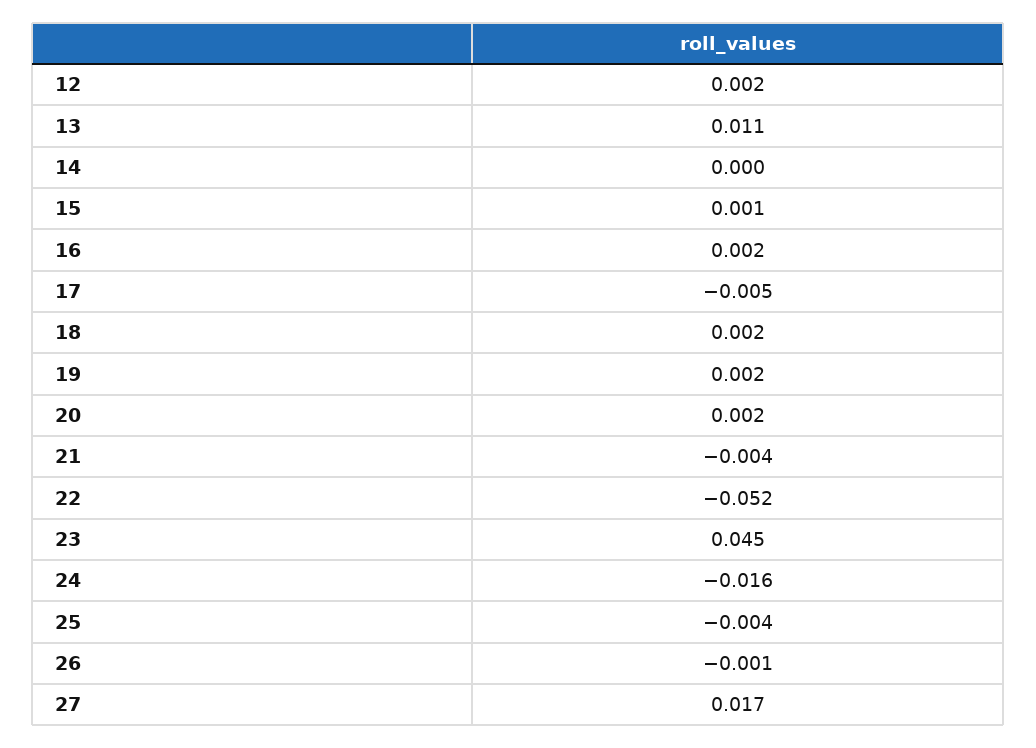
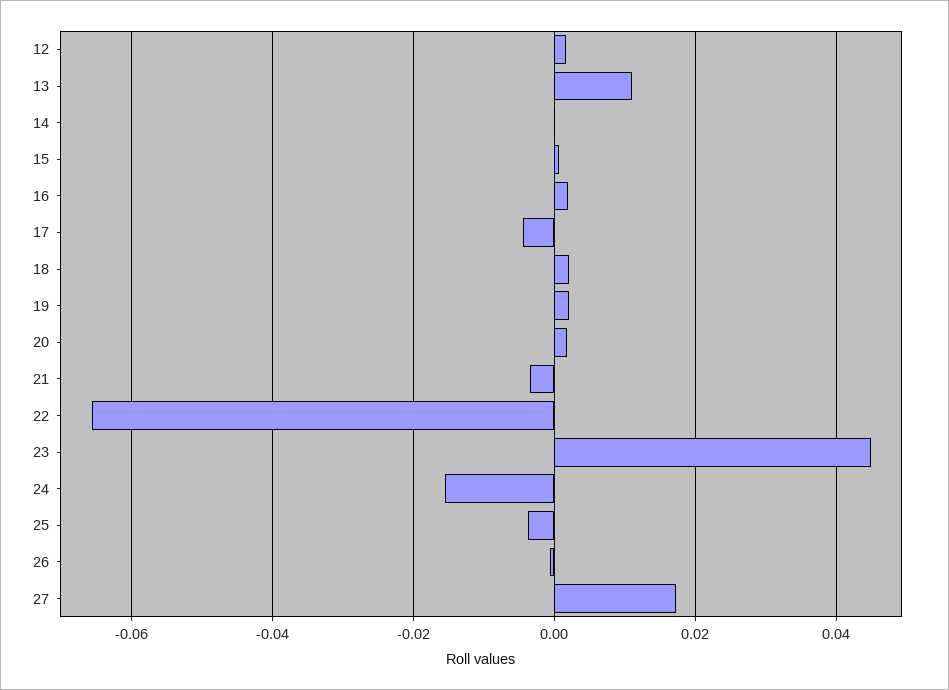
  {
    "12": 0.002,
    "13": 0.011,
    "14": 0,
    "15": 0.001,
    "16": 0.002,
    "17": -0.005,
    "18": 0.002,
    "19": 0.002,
    "20": 0.002,
    "21": -0.004,
-   "22": -0.052,
+   "22": -0.066,
    "23": 0.045,
    "24": -0.016,
    "25": -0.004,
    "26": -0.001,
    "27": 0.017
  }

